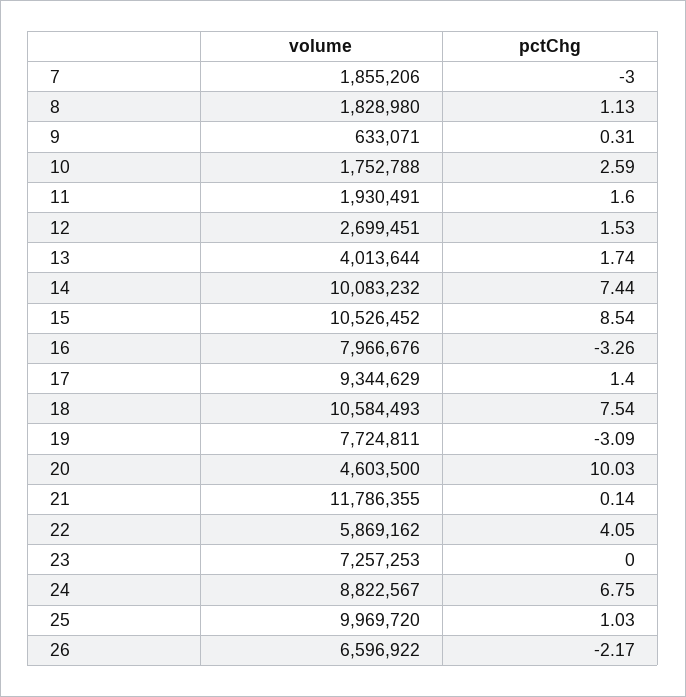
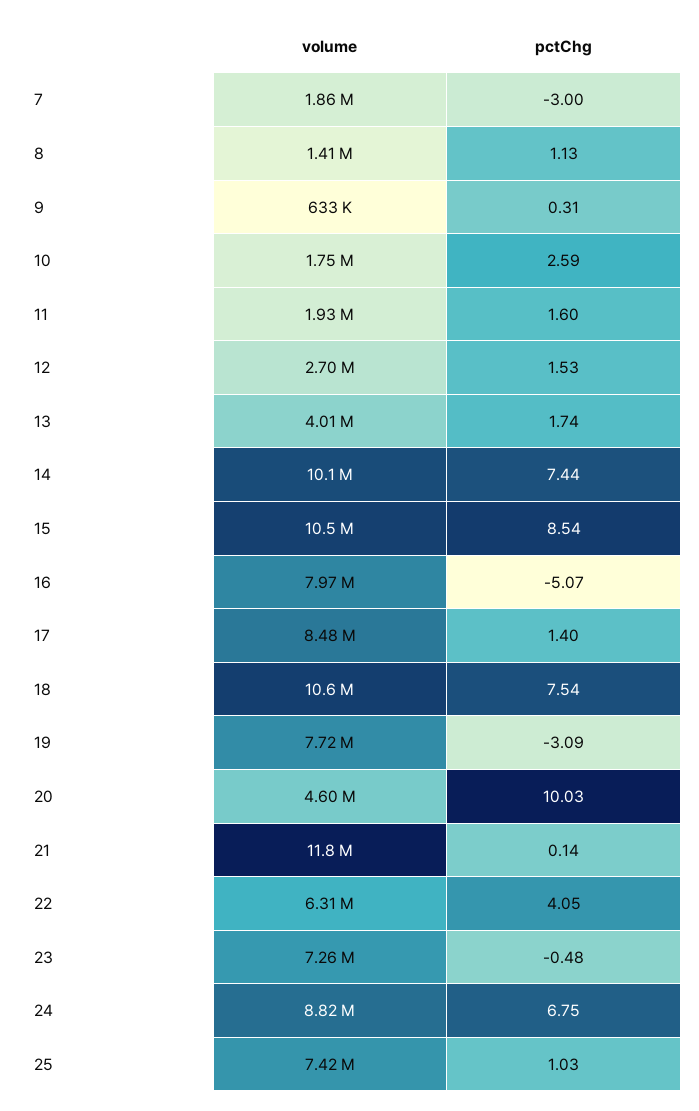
  {
    "volume": {
      "7": 1855206,
-     "8": 1828980,
+     "8": 1410000,
      "9": 633071,
      "10": 1752788,
      "11": 1930491,
      "12": 2699451,
      "13": 4013644,
      "14": 10083232,
      "15": 10526452,
      "16": 7966676,
-     "17": 9344629,
+     "17": 8480000,
      "18": 10584493,
      "19": 7724811,
      "20": 4603500,
      "21": 11786355,
-     "22": 5869162,
+     "22": 6310000,
      "23": 7257253,
      "24": 8822567,
-     "25": 9969720,
+     "25": 7420000
-     "26": 6596922
    },
    "pctChg": {
      "7": -3,
      "8": 1.13,
      "9": 0.31,
      "10": 2.59,
      "11": 1.6,
      "12": 1.53,
      "13": 1.74,
      "14": 7.44,
      "15": 8.54,
-     "16": -3.26,
+     "16": -5.07,
      "17": 1.4,
      "18": 7.54,
      "19": -3.09,
      "20": 10.03,
      "21": 0.14,
      "22": 4.05,
-     "23": 0,
+     "23": -0.48,
      "24": 6.75,
-     "25": 1.03,
+     "25": 1.03
-     "26": -2.17
    }
  }

